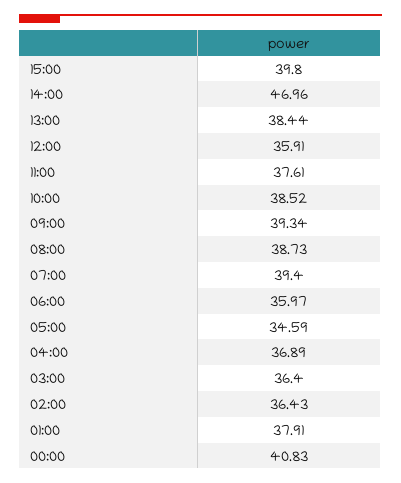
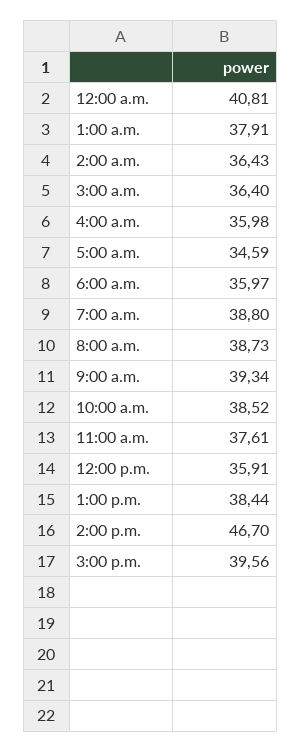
  {
-   "15:00": 39.8,
+   "15:00": 39.56,
-   "14:00": 46.96,
+   "14:00": 46.7,
    "13:00": 38.44,
    "12:00": 35.91,
    "11:00": 37.61,
    "10:00": 38.52,
    "09:00": 39.34,
    "08:00": 38.73,
-   "07:00": 39.4,
+   "07:00": 38.8,
    "06:00": 35.97,
    "05:00": 34.59,
-   "04:00": 36.89,
+   "04:00": 35.98,
    "03:00": 36.4,
    "02:00": 36.43,
    "01:00": 37.91,
-   "00:00": 40.83
+   "00:00": 40.81
  }

